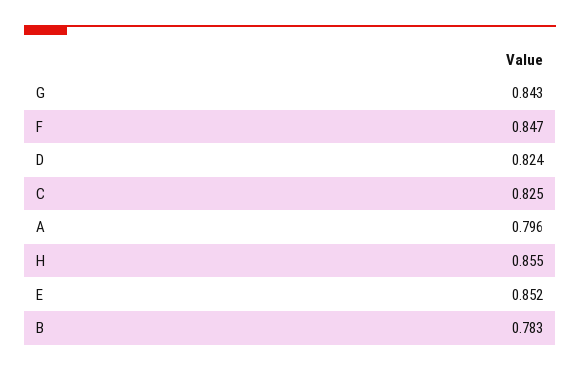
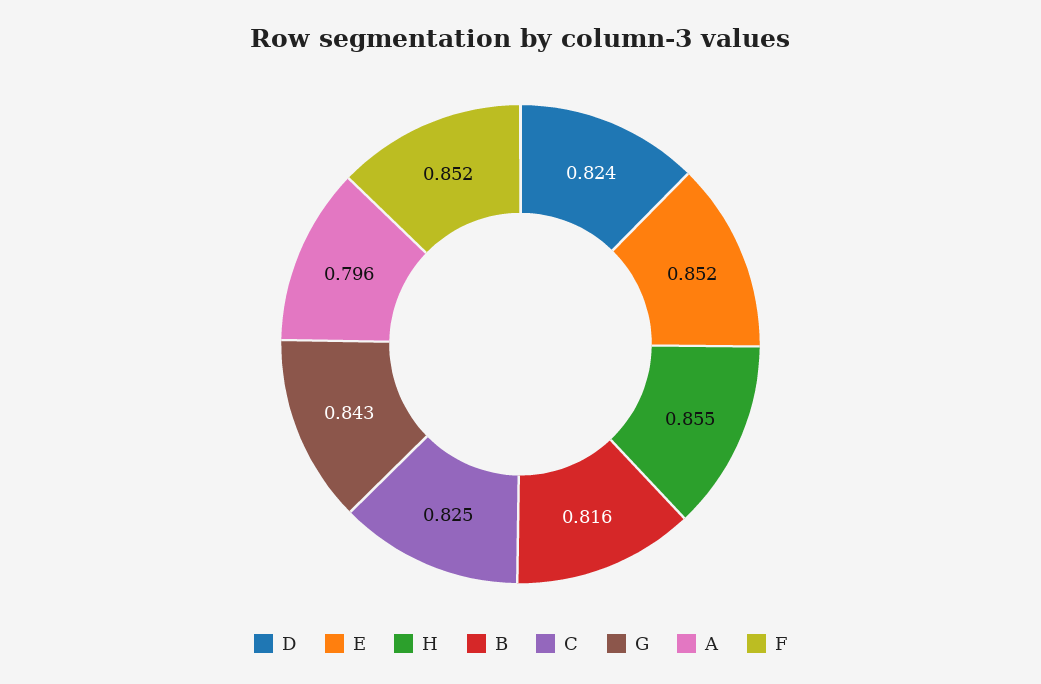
  {
    "G": 0.843,
-   "F": 0.847,
+   "F": 0.852,
    "D": 0.824,
    "C": 0.825,
    "A": 0.796,
    "H": 0.855,
    "E": 0.852,
-   "B": 0.783
+   "B": 0.816
  }

